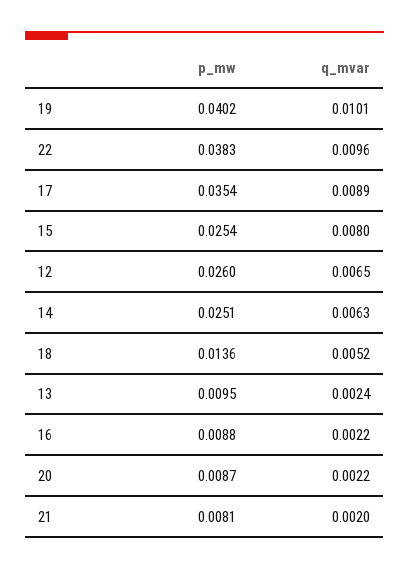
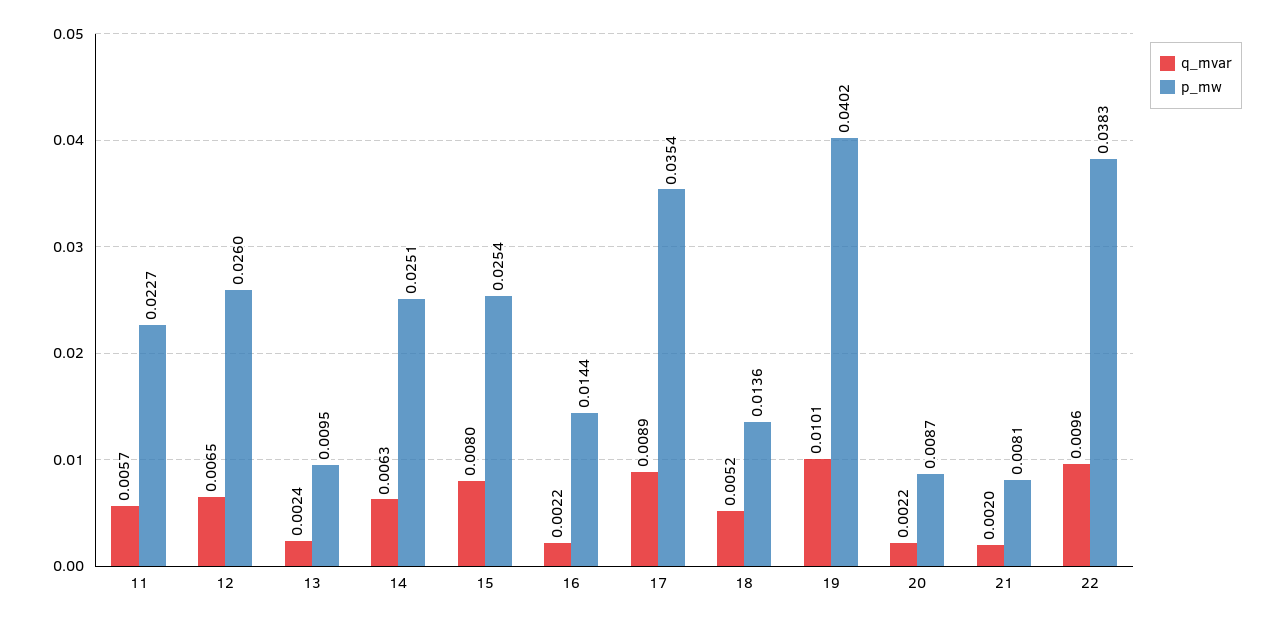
  {
    "p_mw": {
      "19": 0.0402,
      "22": 0.0383,
      "17": 0.0354,
      "15": 0.0254,
      "12": 0.026,
      "14": 0.0251,
      "18": 0.0136,
      "13": 0.0095,
-     "16": 0.0088,
+     "16": 0.0144,
      "20": 0.0087,
-     "21": 0.0081
+     "21": 0.0081,
+     "11": 0.0227
    },
    "q_mvar": {
      "19": 0.0101,
      "22": 0.0096,
      "17": 0.0089,
      "15": 0.008,
      "12": 0.0065,
      "14": 0.0063,
      "18": 0.0052,
      "13": 0.0024,
      "16": 0.0022,
      "20": 0.0022,
-     "21": 0.002
+     "21": 0.002,
+     "11": 0.0057
    }
  }

